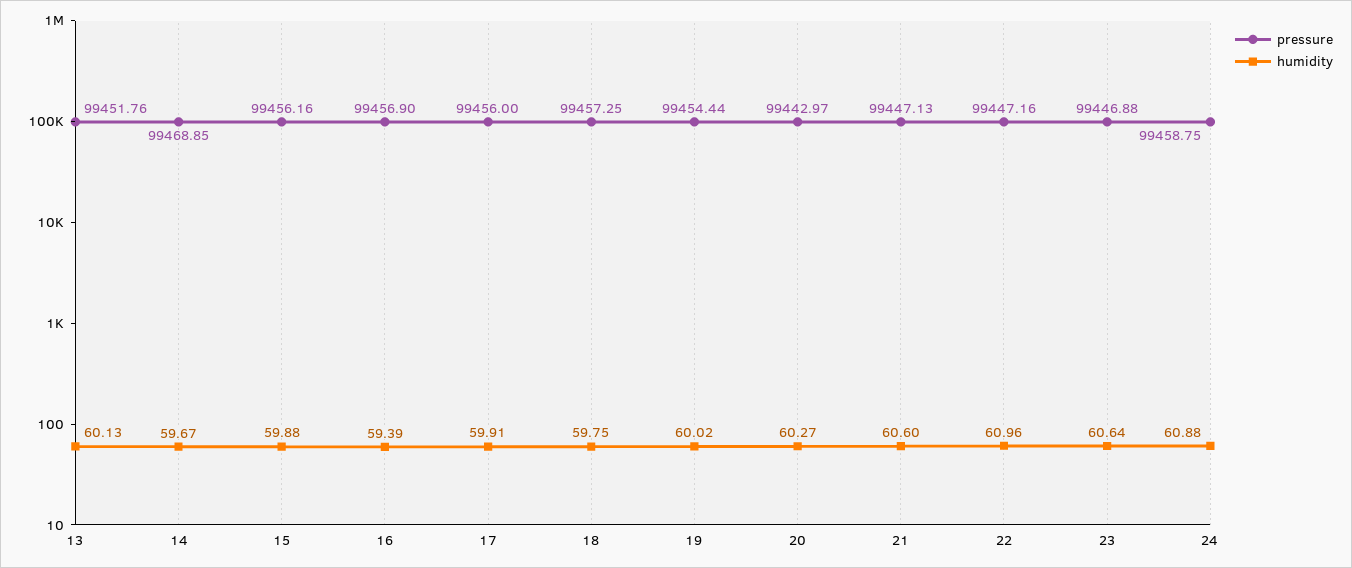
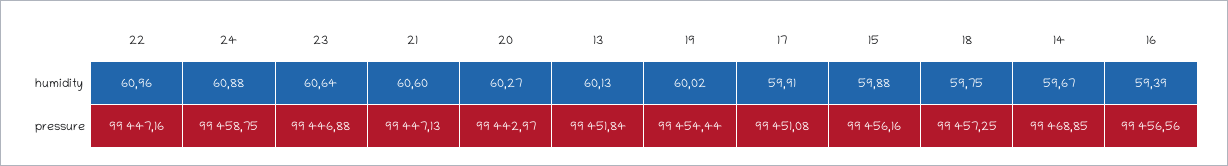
  {
    "pressure": {
-     "13": 99451.76,
+     "13": 99451.84,
      "14": 99468.85,
      "15": 99456.16,
-     "16": 99456.9,
+     "16": 99456.56,
-     "17": 99456,
+     "17": 99451.08,
      "18": 99457.25,
      "19": 99454.44,
      "20": 99442.97,
      "21": 99447.13,
      "22": 99447.16,
      "23": 99446.88,
      "24": 99458.75
    },
    "humidity": {
      "13": 60.13,
      "14": 59.67,
      "15": 59.88,
      "16": 59.39,
      "17": 59.91,
      "18": 59.75,
      "19": 60.02,
      "20": 60.27,
      "21": 60.6,
      "22": 60.96,
      "23": 60.64,
      "24": 60.88
    }
  }

